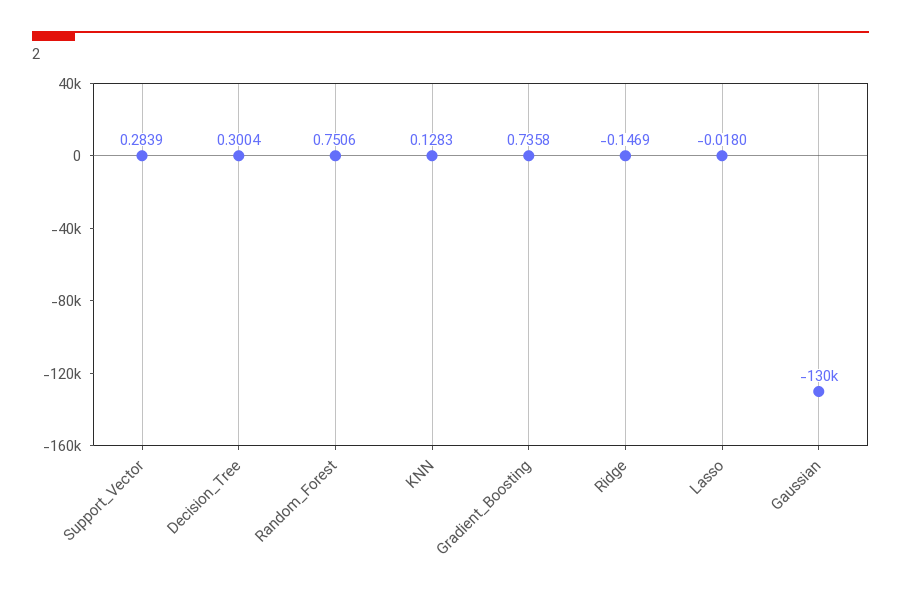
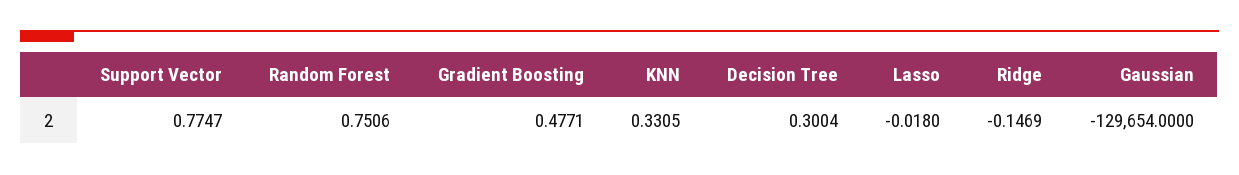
  {
-   "Support_Vector": 0.2839,
+   "Support_Vector": 0.7747,
    "Decision_Tree": 0.3004,
    "Random_Forest": 0.7506,
-   "KNN": 0.1283,
+   "KNN": 0.3305,
-   "Gradient_Boosting": 0.7358,
+   "Gradient_Boosting": 0.4771,
    "Ridge": -0.1469,
    "Lasso": -0.018,
    "Gaussian": -129654
  }

